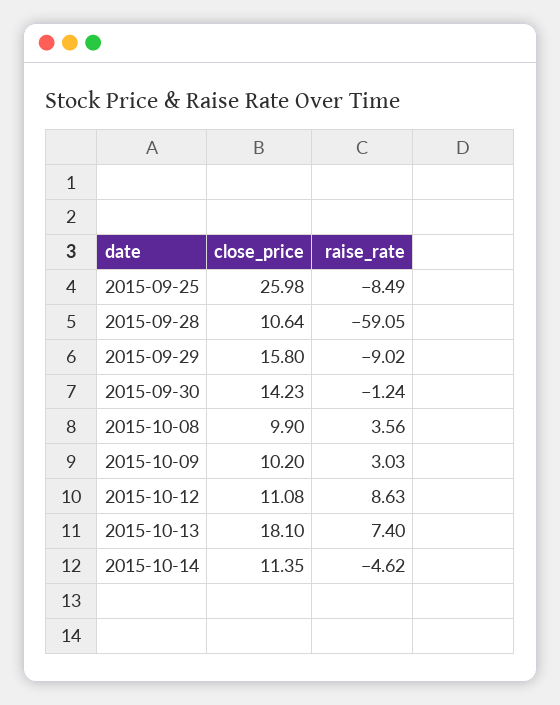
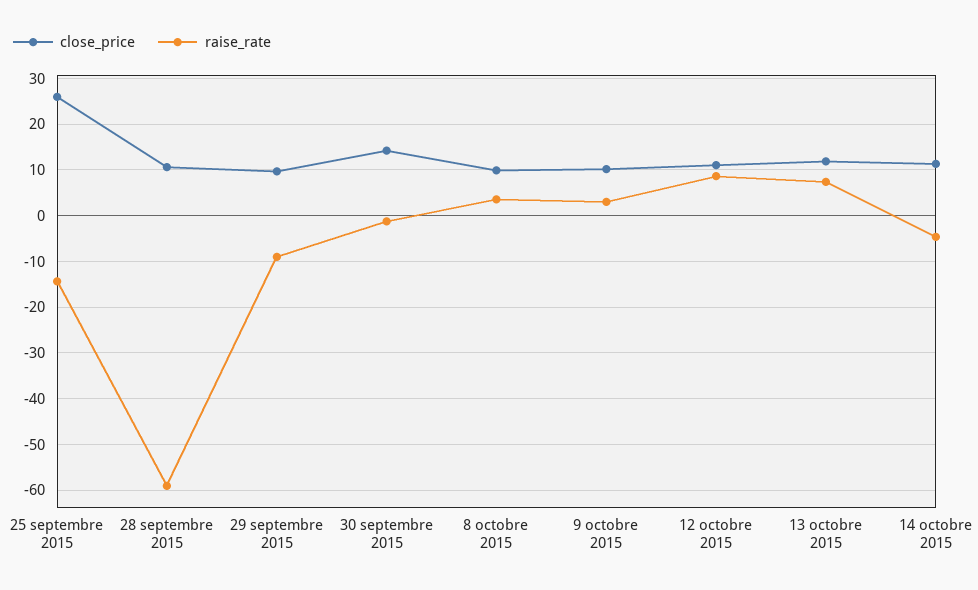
  {
    "close_price": {
      "2015-09-25": 25.98,
      "2015-09-28": 10.64,
-     "2015-09-29": 15.8,
+     "2015-09-29": 10,
      "2015-09-30": 14.23,
      "2015-10-08": 9.9,
      "2015-10-09": 10.2,
      "2015-10-12": 11.08,
-     "2015-10-13": 18.1,
+     "2015-10-13": 12,
      "2015-10-14": 11.35
    },
    "raise_rate": {
-     "2015-09-25": -8.49,
+     "2015-09-25": -14,
      "2015-09-28": -59.05,
      "2015-09-29": -9.02,
      "2015-09-30": -1.24,
      "2015-10-08": 3.56,
      "2015-10-09": 3.03,
      "2015-10-12": 8.63,
      "2015-10-13": 7.4,
      "2015-10-14": -4.62
    }
  }

